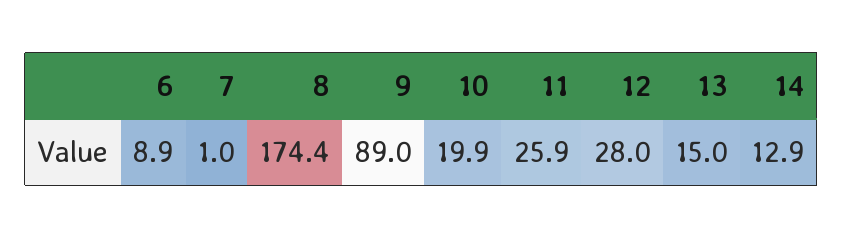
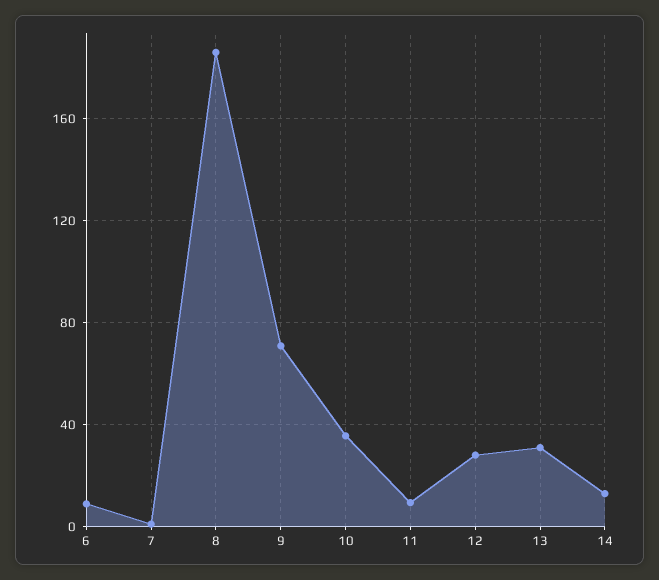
  {
    "6": 8.9,
    "7": 1,
-   "8": 174.4,
+   "8": 185,
-   "9": 89,
+   "9": 70,
-   "10": 19.9,
+   "10": 35,
-   "11": 25.9,
+   "11": 10,
    "12": 28,
-   "13": 15,
+   "13": 30,
    "14": 12.9
  }

